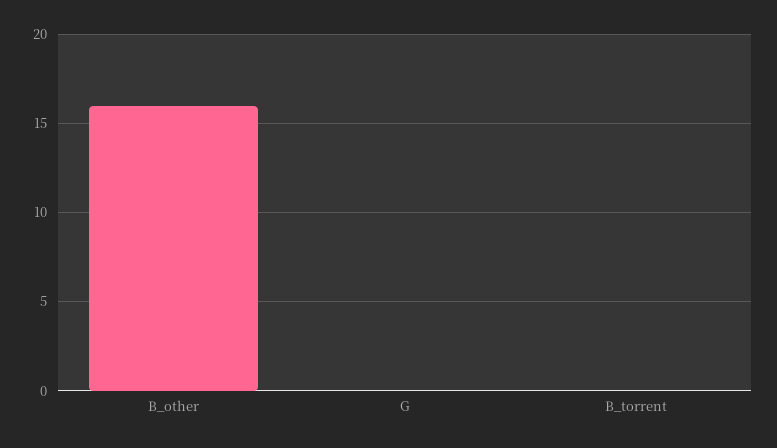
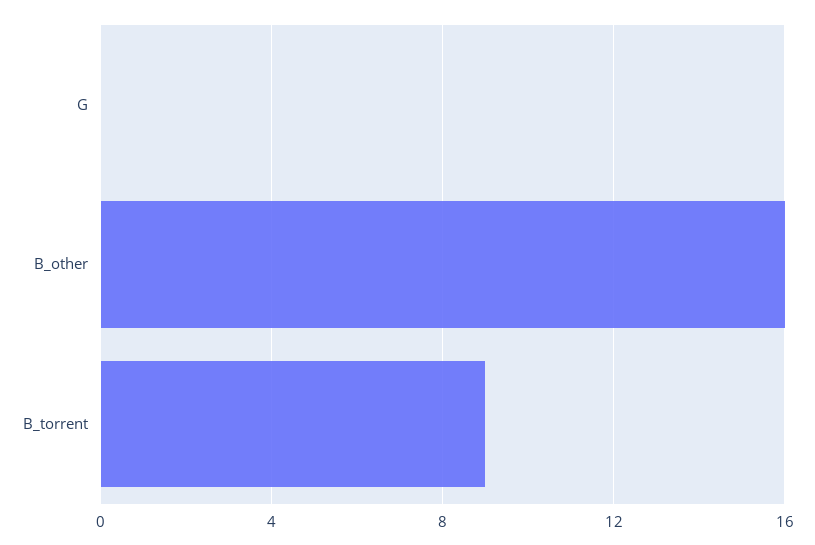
  {
    "B_other": 16,
    "G": 0,
-   "B_torrent": 0
+   "B_torrent": 9
  }

